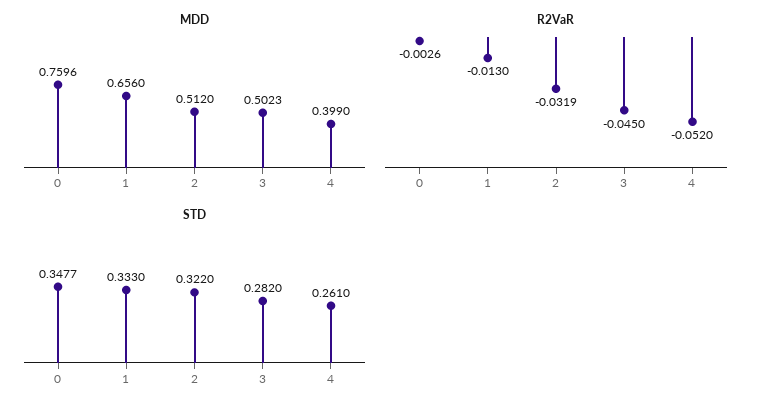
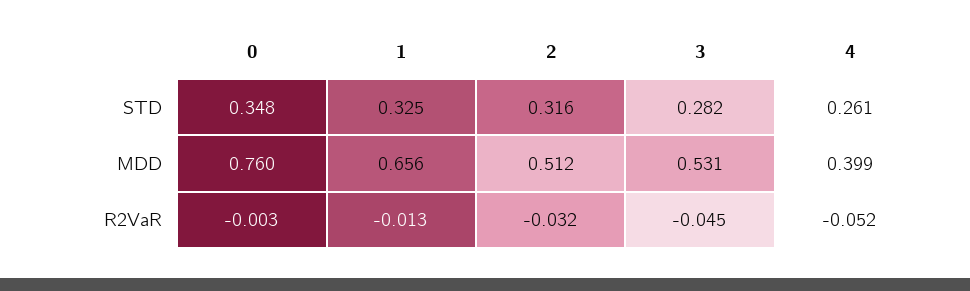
  {
    "MDD": {
      "0": 0.7596,
      "1": 0.656,
      "2": 0.512,
-     "3": 0.5023,
+     "3": 0.531,
      "4": 0.399
    },
    "R2VaR": {
      "0": -0.0026,
      "1": -0.013,
      "2": -0.0319,
      "3": -0.045,
      "4": -0.052
    },
    "STD": {
      "0": 0.3477,
-     "1": 0.333,
+     "1": 0.325,
-     "2": 0.322,
+     "2": 0.316,
      "3": 0.282,
      "4": 0.261
    }
  }

